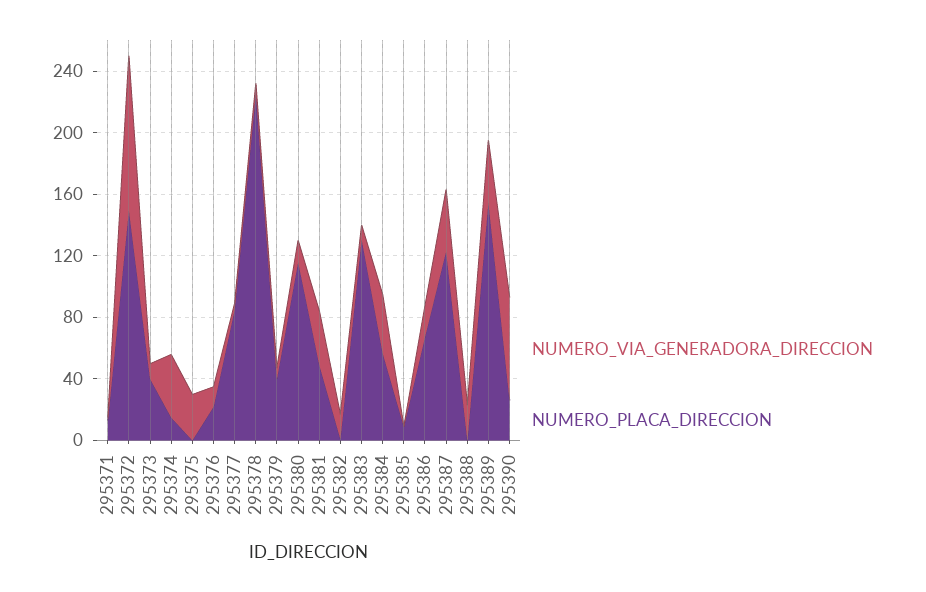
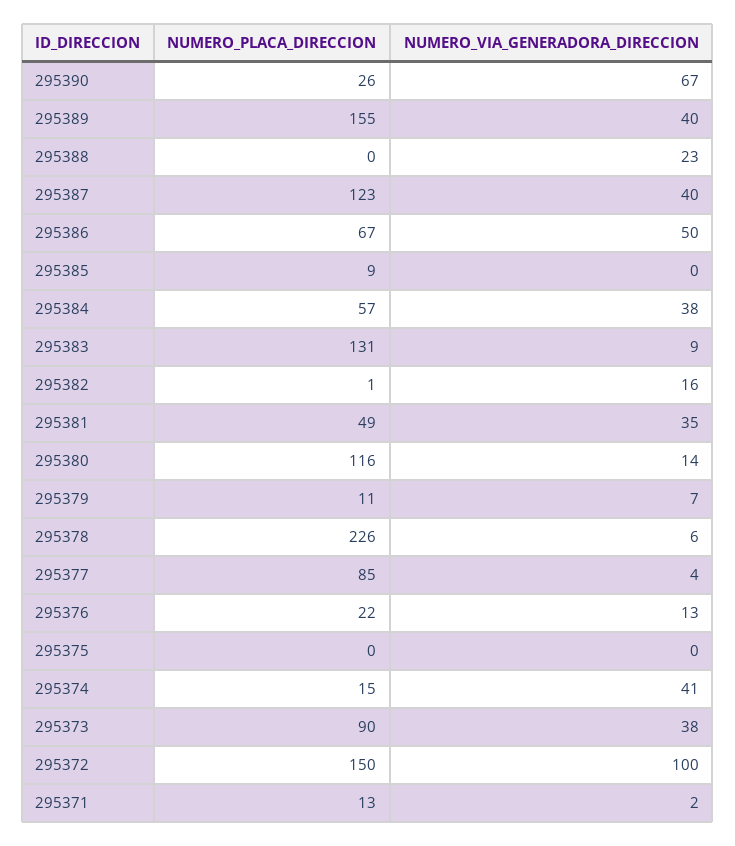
  {
    "NUMERO_VIA_GENERADORA_DIRECCION": {
      "295371": 2,
      "295372": 100,
-     "295373": 10,
+     "295373": 38,
      "295374": 41,
-     "295375": 30,
+     "295375": 0,
      "295376": 13,
      "295377": 4,
      "295378": 6,
      "295379": 7,
      "295380": 14,
      "295381": 35,
      "295382": 16,
      "295383": 9,
      "295384": 38,
      "295385": 0,
-     "295386": 20,
+     "295386": 50,
      "295387": 40,
      "295388": 23,
      "295389": 40,
      "295390": 67
    },
    "NUMERO_PLACA_DIRECCION": {
      "295371": 13,
      "295372": 150,
-     "295373": 40,
+     "295373": 90,
      "295374": 15,
      "295375": 0,
      "295376": 22,
      "295377": 85,
      "295378": 226,
-     "295379": 40,
+     "295379": 11,
      "295380": 116,
      "295381": 49,
      "295382": 1,
      "295383": 131,
      "295384": 57,
      "295385": 9,
      "295386": 67,
      "295387": 123,
      "295388": 0,
      "295389": 155,
      "295390": 26
    }
  }

